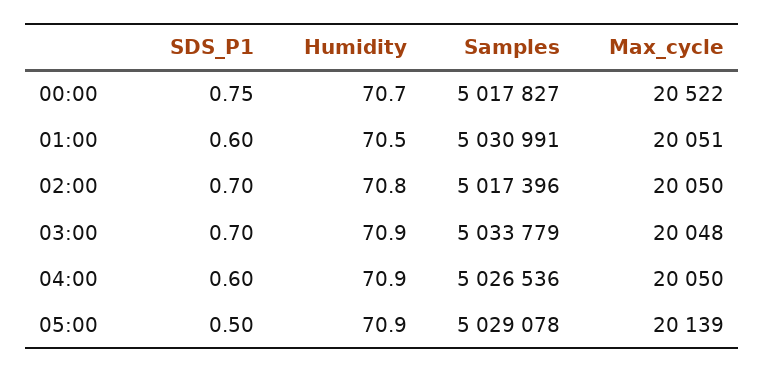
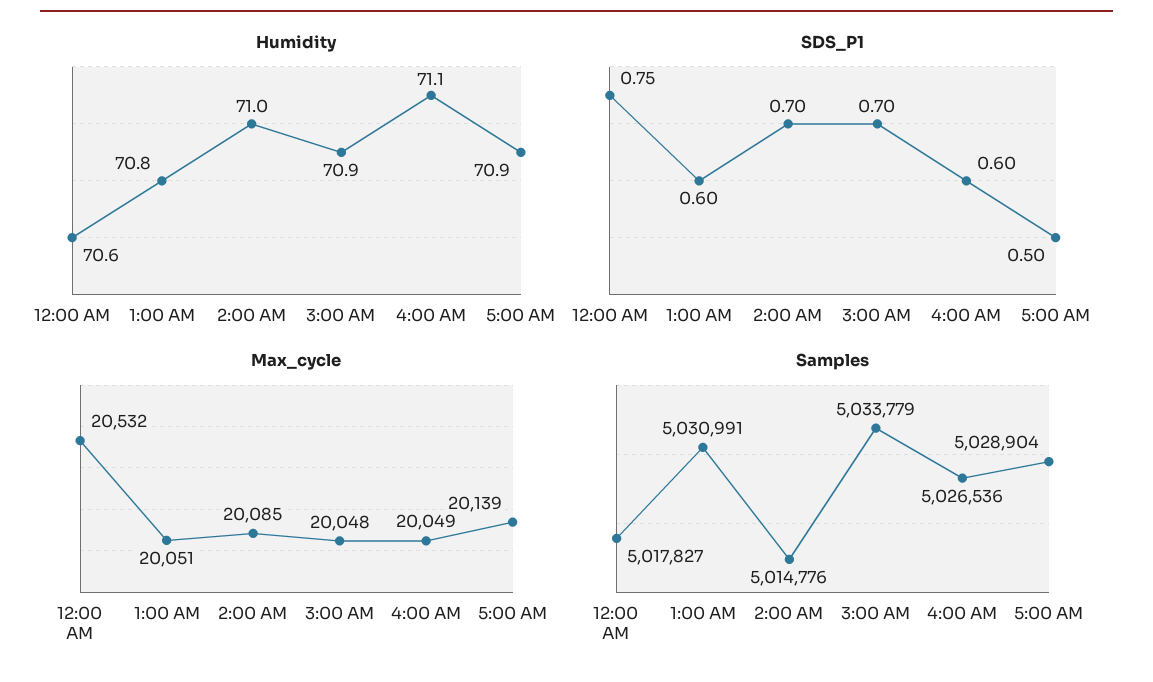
  {
    "SDS_P1": {
      "00:00": 0.75,
      "01:00": 0.6,
      "02:00": 0.7,
      "03:00": 0.7,
      "04:00": 0.6,
      "05:00": 0.5
    },
    "Humidity": {
-     "00:00": 70.7,
+     "00:00": 70.6,
-     "01:00": 70.5,
+     "01:00": 70.8,
-     "02:00": 70.8,
+     "02:00": 71,
      "03:00": 70.9,
-     "04:00": 70.9,
+     "04:00": 71.1,
      "05:00": 70.9
    },
    "Samples": {
      "00:00": 5017827,
      "01:00": 5030991,
-     "02:00": 5017396,
+     "02:00": 5014776,
      "03:00": 5033779,
      "04:00": 5026536,
-     "05:00": 5029078
+     "05:00": 5028904
    },
    "Max_cycle": {
-     "00:00": 20522,
+     "00:00": 20532,
      "01:00": 20051,
-     "02:00": 20050,
+     "02:00": 20085,
      "03:00": 20048,
-     "04:00": 20050,
+     "04:00": 20049,
      "05:00": 20139
    }
  }

